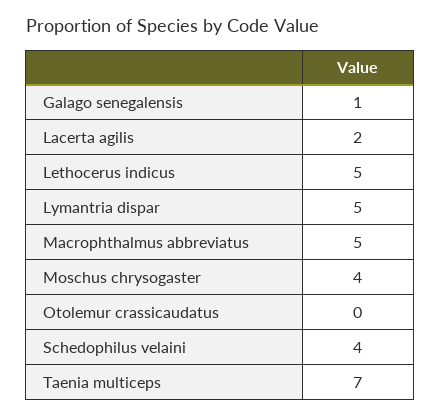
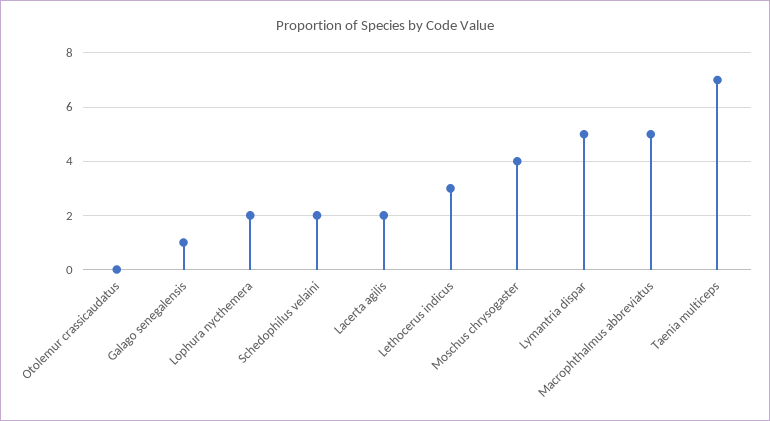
  {
    "Galago senegalensis": 1,
    "Lacerta agilis": 2,
-   "Lethocerus indicus": 5,
+   "Lethocerus indicus": 3,
    "Lymantria dispar": 5,
    "Macrophthalmus abbreviatus": 5,
    "Moschus chrysogaster": 4,
    "Otolemur crassicaudatus": 0,
-   "Schedophilus velaini": 4,
+   "Schedophilus velaini": 2,
-   "Taenia multiceps": 7
+   "Taenia multiceps": 7,
+   "Lophura nycthemera": 2
  }

